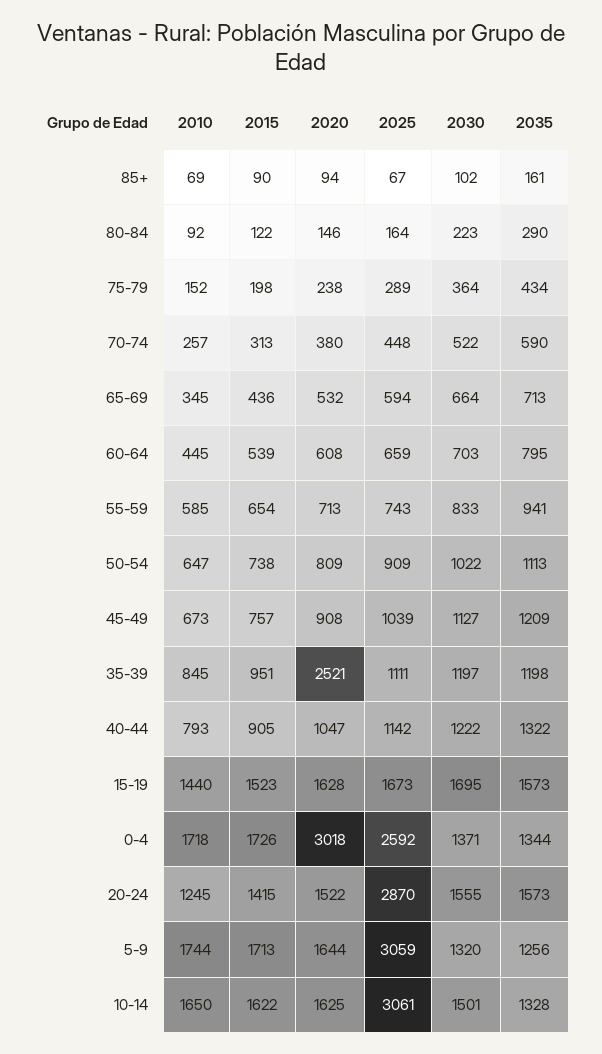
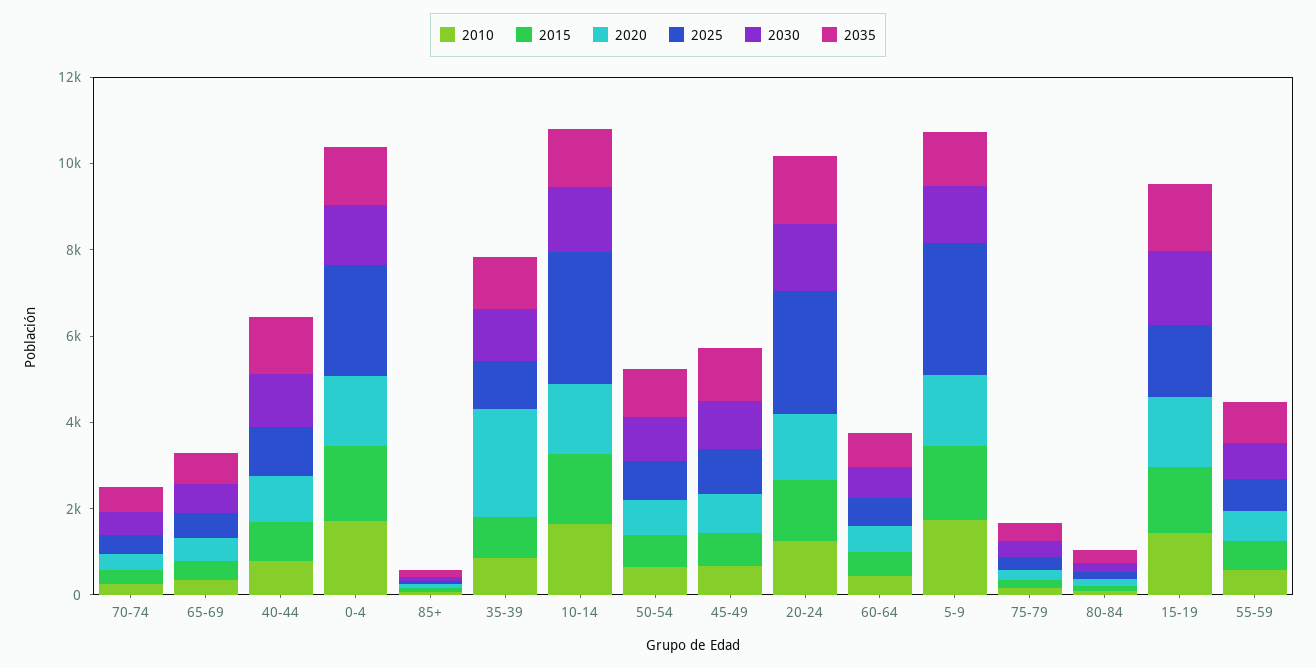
  {
    "2010": {
      "85+": 69,
      "80-84": 92,
      "75-79": 152,
      "70-74": 257,
      "65-69": 345,
      "60-64": 445,
      "55-59": 585,
      "50-54": 647,
      "45-49": 673,
      "35-39": 845,
      "40-44": 793,
      "15-19": 1440,
      "0-4": 1718,
      "20-24": 1245,
      "5-9": 1744,
      "10-14": 1650
    },
    "2015": {
      "85+": 90,
      "80-84": 122,
      "75-79": 198,
      "70-74": 313,
      "65-69": 436,
      "60-64": 539,
      "55-59": 654,
      "50-54": 738,
      "45-49": 757,
      "35-39": 951,
      "40-44": 905,
      "15-19": 1523,
      "0-4": 1726,
      "20-24": 1415,
      "5-9": 1713,
      "10-14": 1622
    },
    "2020": {
      "85+": 94,
      "80-84": 146,
      "75-79": 238,
      "70-74": 380,
      "65-69": 532,
      "60-64": 608,
      "55-59": 713,
      "50-54": 809,
      "45-49": 908,
      "35-39": 2521,
      "40-44": 1047,
      "15-19": 1628,
-     "0-4": 3018,
+     "0-4": 1500,
      "20-24": 1522,
      "5-9": 1644,
      "10-14": 1625
    },
    "2025": {
      "85+": 67,
      "80-84": 164,
      "75-79": 289,
      "70-74": 448,
      "65-69": 594,
      "60-64": 659,
      "55-59": 743,
      "50-54": 909,
      "45-49": 1039,
      "35-39": 1111,
      "40-44": 1142,
      "15-19": 1673,
      "0-4": 2592,
      "20-24": 2870,
      "5-9": 3059,
      "10-14": 3061
    },
    "2030": {
      "85+": 102,
      "80-84": 223,
      "75-79": 364,
      "70-74": 522,
      "65-69": 664,
      "60-64": 703,
      "55-59": 833,
      "50-54": 1022,
      "45-49": 1127,
      "35-39": 1197,
      "40-44": 1222,
      "15-19": 1695,
      "0-4": 1371,
      "20-24": 1555,
      "5-9": 1320,
      "10-14": 1501
    },
    "2035": {
      "85+": 161,
      "80-84": 290,
      "75-79": 434,
      "70-74": 590,
      "65-69": 713,
      "60-64": 795,
      "55-59": 941,
      "50-54": 1113,
      "45-49": 1209,
      "35-39": 1198,
      "40-44": 1322,
      "15-19": 1573,
      "0-4": 1344,
      "20-24": 1573,
      "5-9": 1256,
      "10-14": 1328
    }
  }

